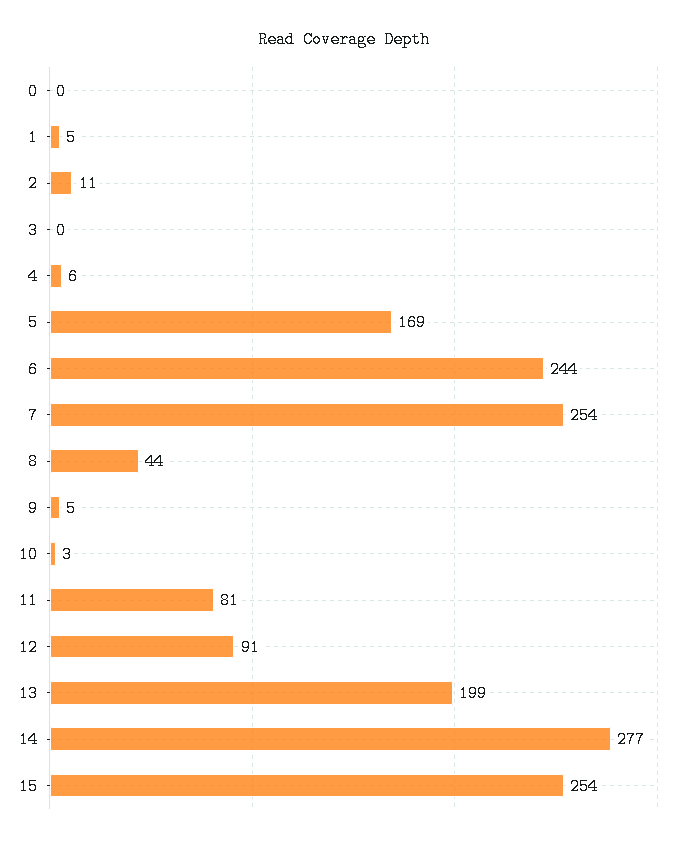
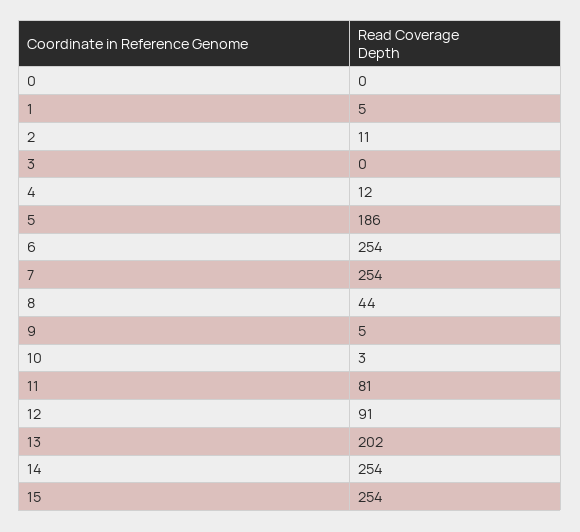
  {
    "0": 0,
    "1": 5,
    "2": 11,
    "3": 0,
-   "4": 6,
+   "4": 12,
-   "5": 169,
+   "5": 186,
-   "6": 244,
+   "6": 254,
    "7": 254,
    "8": 44,
    "9": 5,
    "10": 3,
    "11": 81,
    "12": 91,
-   "13": 199,
+   "13": 202,
-   "14": 277,
+   "14": 254,
    "15": 254
  }

